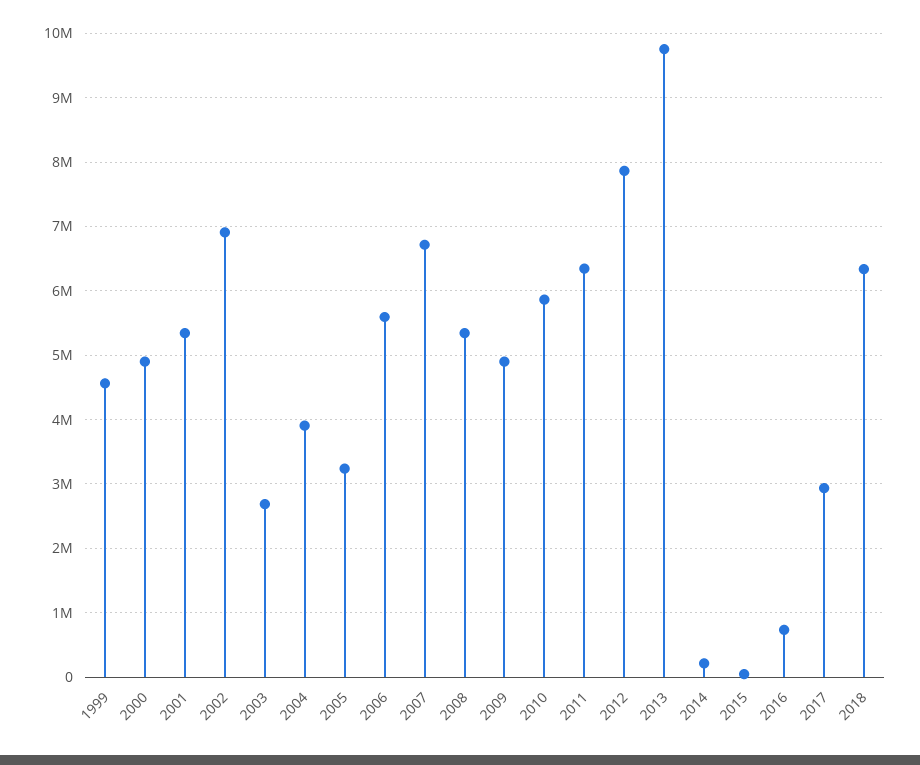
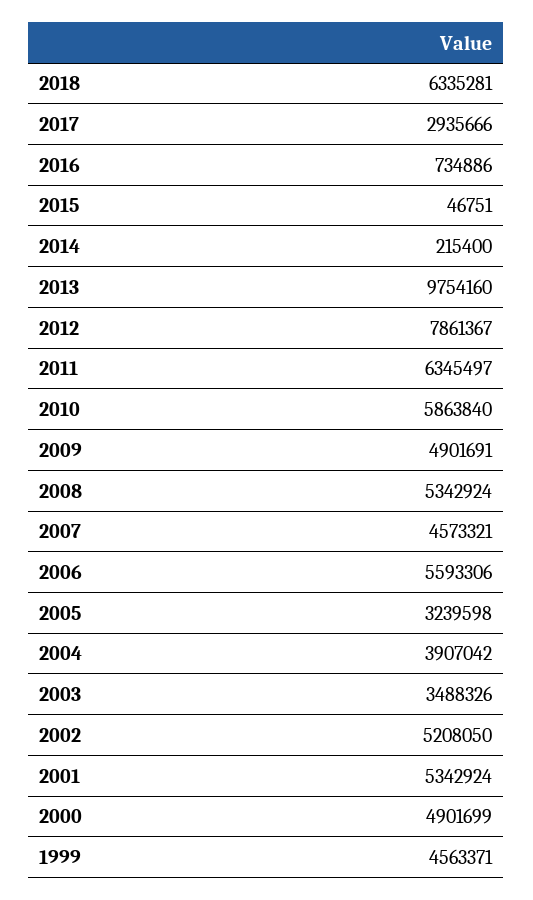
  {
    "1999": 4563371,
    "2000": 4901699,
    "2001": 5342924,
-   "2002": 6900000,
+   "2002": 5208050,
-   "2003": 2700000,
+   "2003": 3488326,
    "2004": 3907042,
    "2005": 3239598,
    "2006": 5593306,
-   "2007": 6700000,
+   "2007": 4573321,
    "2008": 5342924,
    "2009": 4901691,
    "2010": 5863840,
    "2011": 6345497,
    "2012": 7861367,
    "2013": 9754160,
    "2014": 215400,
    "2015": 46751,
    "2016": 734886,
    "2017": 2935666,
    "2018": 6335281
  }

